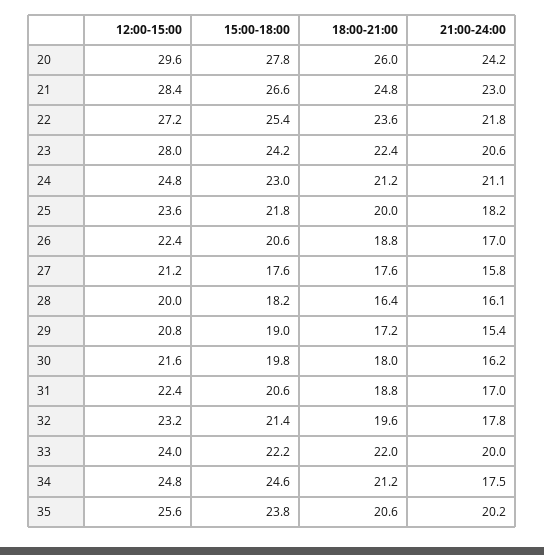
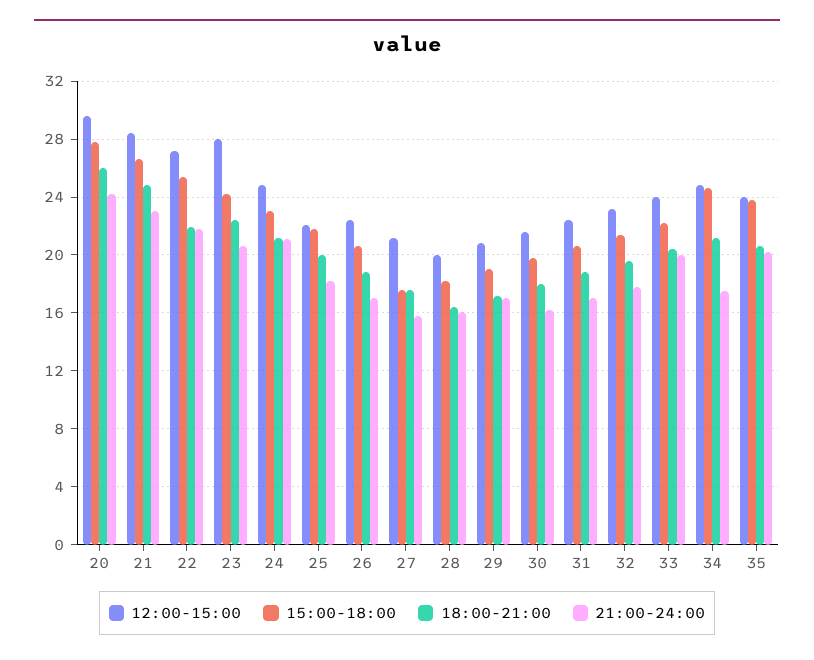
  {
    "12:00-15:00": {
      "20": 29.6,
      "21": 28.4,
      "22": 27.2,
      "23": 28,
      "24": 24.8,
-     "25": 23.6,
+     "25": 22,
      "26": 22.4,
      "27": 21.2,
      "28": 20,
      "29": 20.8,
      "30": 21.6,
      "31": 22.4,
      "32": 23.2,
      "33": 24,
      "34": 24.8,
-     "35": 25.6
+     "35": 24
    },
    "15:00-18:00": {
      "20": 27.8,
      "21": 26.6,
      "22": 25.4,
      "23": 24.2,
      "24": 23,
      "25": 21.8,
      "26": 20.6,
      "27": 17.6,
      "28": 18.2,
      "29": 19,
      "30": 19.8,
      "31": 20.6,
      "32": 21.4,
      "33": 22.2,
      "34": 24.6,
      "35": 23.8
    },
    "18:00-21:00": {
      "20": 26,
      "21": 24.8,
-     "22": 23.6,
+     "22": 22,
      "23": 22.4,
      "24": 21.2,
      "25": 20,
      "26": 18.8,
      "27": 17.6,
      "28": 16.4,
      "29": 17.2,
      "30": 18,
      "31": 18.8,
      "32": 19.6,
-     "33": 22,
+     "33": 20.5,
      "34": 21.2,
      "35": 20.6
    },
    "21:00-24:00": {
      "20": 24.2,
      "21": 23,
      "22": 21.8,
      "23": 20.6,
      "24": 21.1,
      "25": 18.2,
      "26": 17,
      "27": 15.8,
      "28": 16.1,
-     "29": 15.4,
+     "29": 17,
      "30": 16.2,
      "31": 17,
      "32": 17.8,
      "33": 20,
      "34": 17.5,
      "35": 20.2
    }
  }

